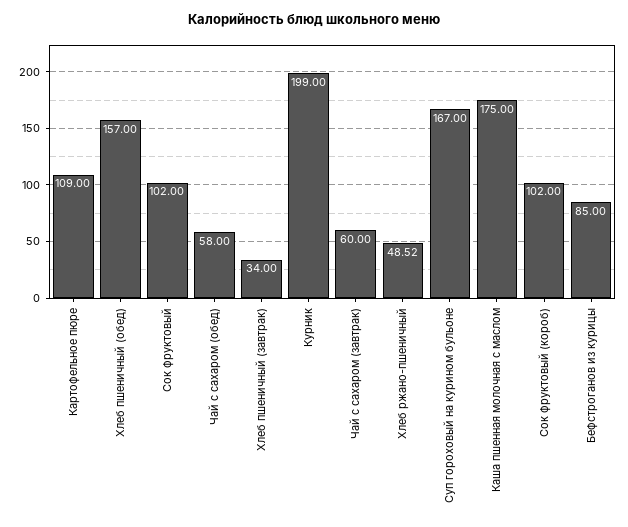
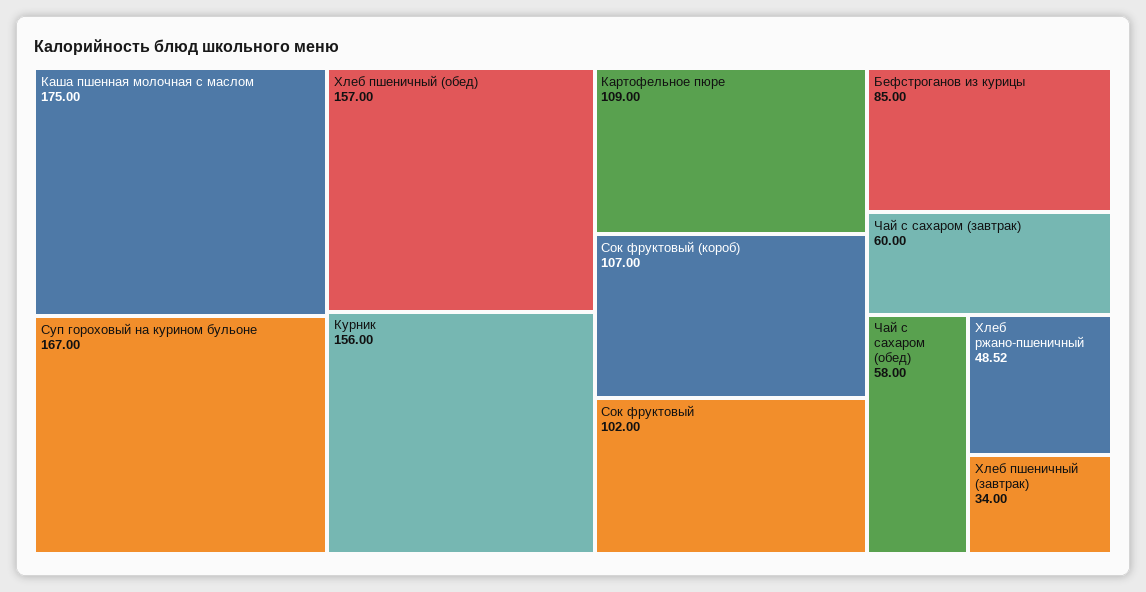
  {
    "Картофельное пюре": 109,
    "Хлеб пшеничный (обед)": 157,
    "Сок фруктовый": 102,
    "Чай с сахаром (обед)": 58,
    "Хлеб пшеничный (завтрак)": 34,
-   "Курник": 199,
+   "Курник": 156,
    "Чай с сахаром (завтрак)": 60,
    "Хлеб ржано-пшеничный": 48.52,
    "Суп гороховый на курином бульоне": 167,
    "Каша пшенная молочная с маслом": 175,
-   "Сок фруктовый (короб)": 102,
+   "Сок фруктовый (короб)": 107,
    "Бефстроганов из курицы": 85
  }

